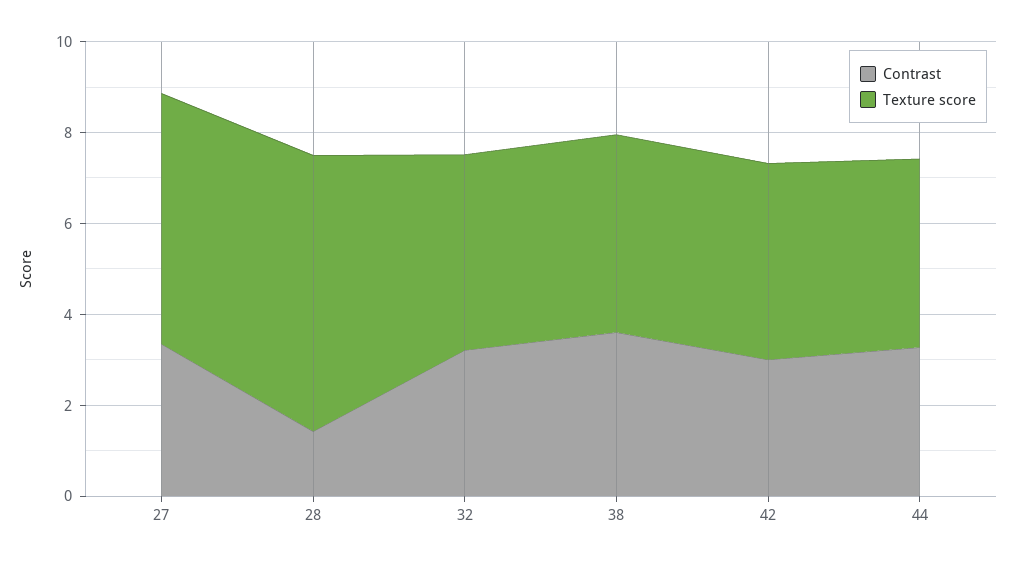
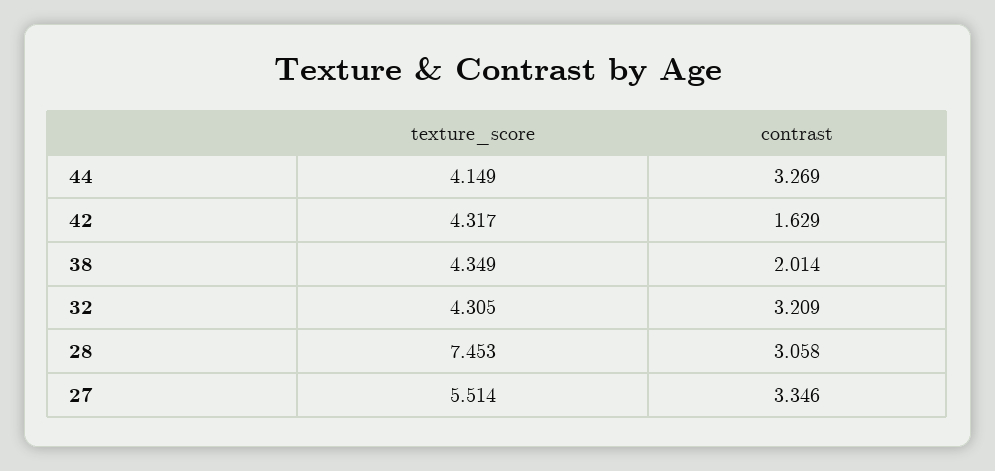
  {
    "Contrast": {
      "27": 3.346,
-     "28": 1.5,
+     "28": 3.058,
      "32": 3.209,
-     "38": 3.5,
+     "38": 2.014,
-     "42": 3,
+     "42": 1.629,
      "44": 3.269
    },
    "Texture score": {
      "27": 5.514,
-     "28": 6,
+     "28": 7.453,
      "32": 4.305,
      "38": 4.349,
      "42": 4.317,
      "44": 4.149
    }
  }

